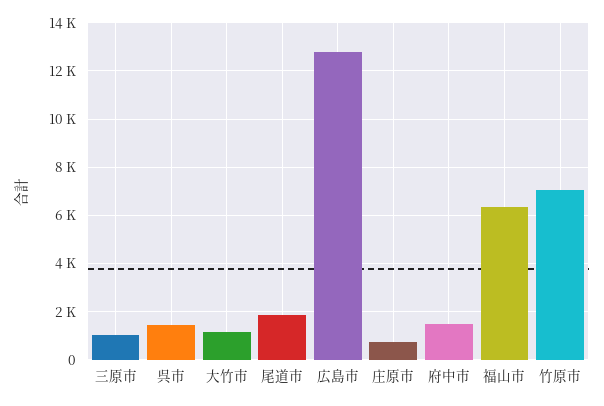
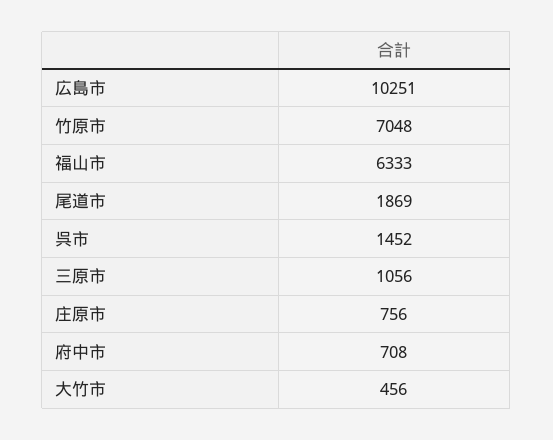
  {
    "三原市": 1056,
    "呉市": 1452,
-   "大竹市": 1250,
+   "大竹市": 456,
    "尾道市": 1869,
-   "広島市": 12750,
+   "広島市": 10251,
    "庄原市": 756,
-   "府中市": 1500,
+   "府中市": 708,
    "福山市": 6333,
    "竹原市": 7048
  }

